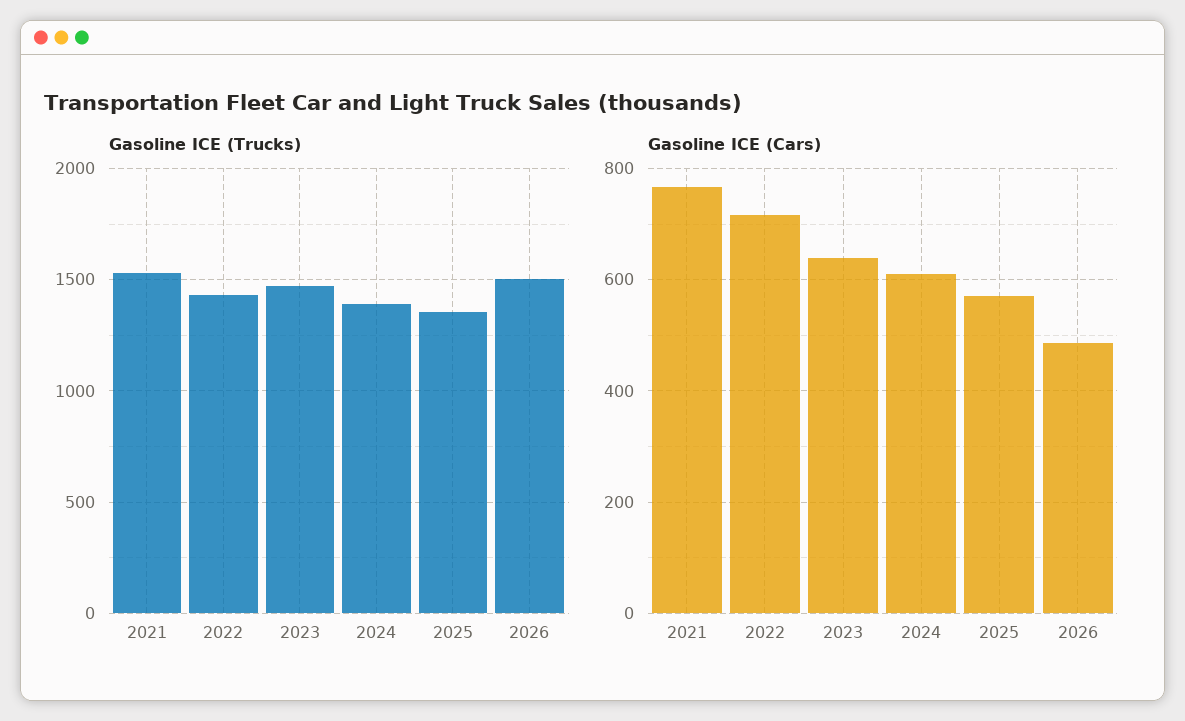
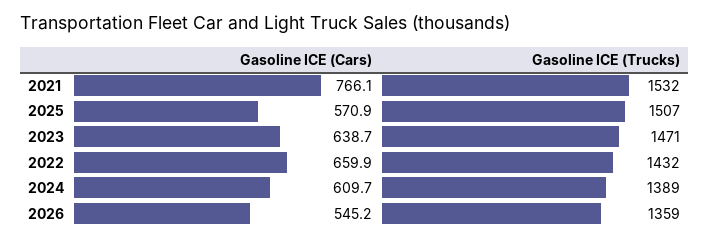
  {
    "Gasoline ICE (Trucks)": {
      "2021": 1532,
      "2022": 1432,
      "2023": 1471,
      "2024": 1389,
-     "2025": 1350,
+     "2025": 1507,
-     "2026": 1500
+     "2026": 1359
    },
    "Gasoline ICE (Cars)": {
      "2021": 766.1,
-     "2022": 720,
+     "2022": 659.9,
      "2023": 638.7,
      "2024": 609.7,
      "2025": 570.9,
-     "2026": 480
+     "2026": 545.2
    }
  }

